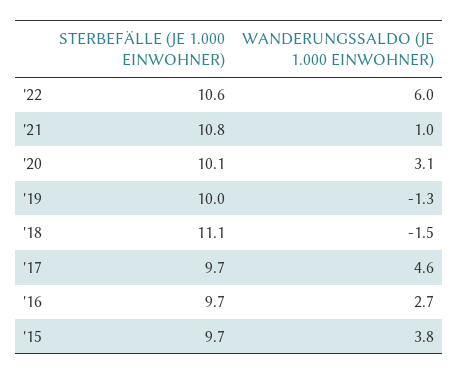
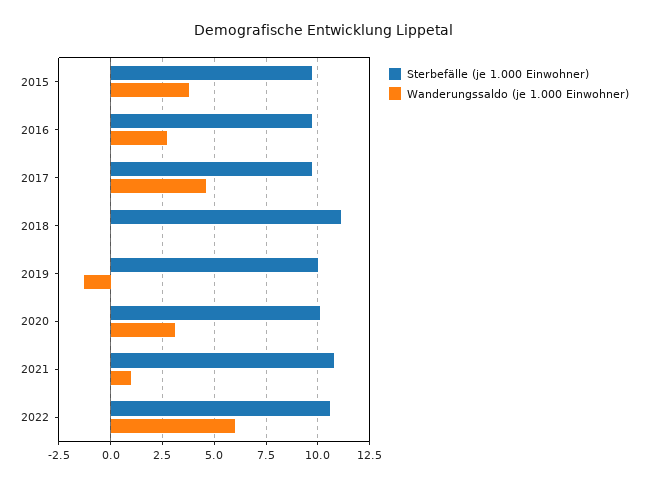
  {
    "STERBEFÄLLE (JE 1.000 EINWOHNER)": {
      "'22": 10.6,
      "'21": 10.8,
      "'20": 10.1,
      "'19": 10,
      "'18": 11.1,
      "'17": 9.7,
      "'16": 9.7,
      "'15": 9.7
    },
    "WANDERUNGSSALDO (JE 1.000 EINWOHNER)": {
      "'22": 6,
      "'21": 1,
      "'20": 3.1,
      "'19": -1.3,
-     "'18": -1.5,
+     "'18": 0,
      "'17": 4.6,
      "'16": 2.7,
      "'15": 3.8
    }
  }

